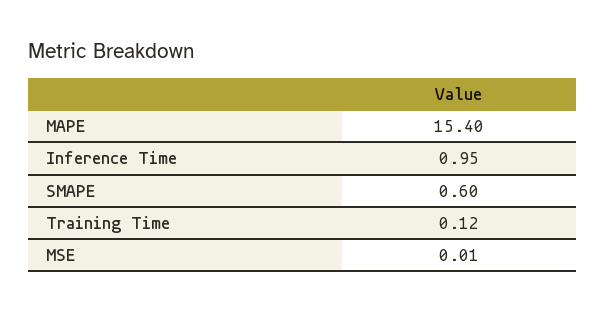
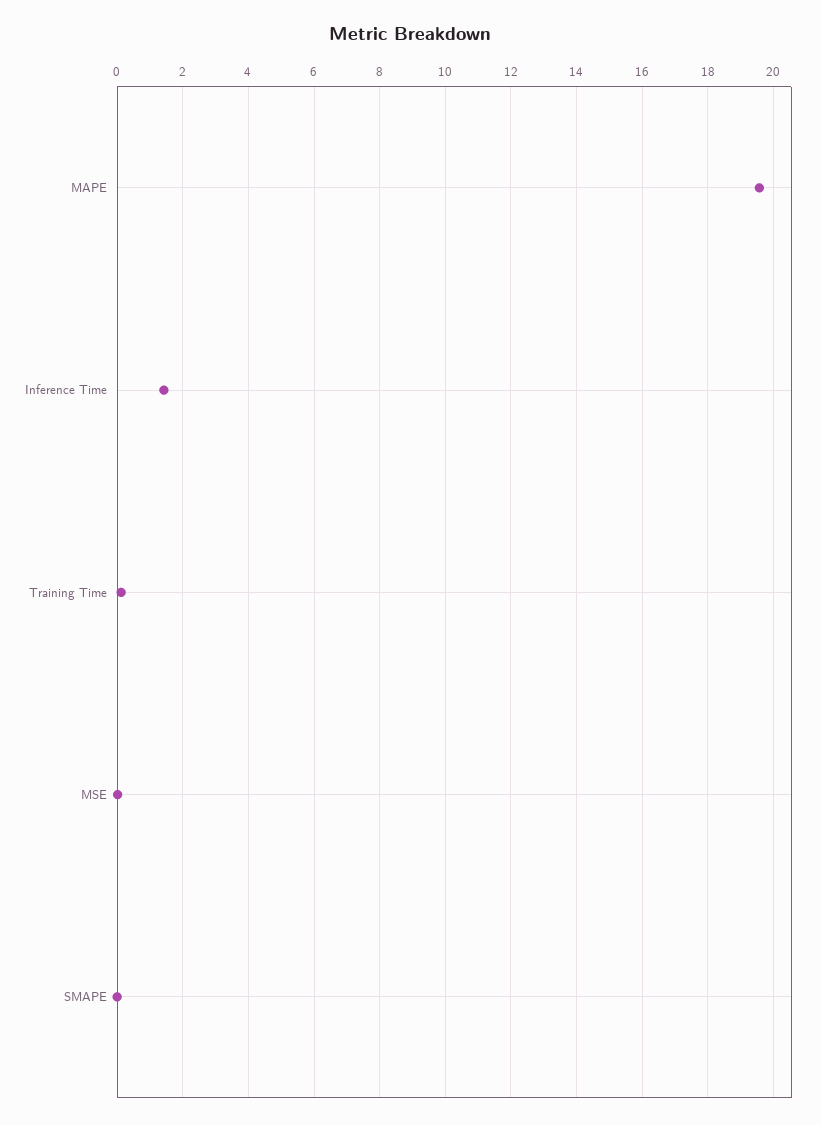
  {
-   "MAPE": 15.4,
+   "MAPE": 19.6,
-   "Inference Time": 0.95,
+   "Inference Time": 1.4,
-   "SMAPE": 0.6,
+   "SMAPE": 0,
    "Training Time": 0.12,
    "MSE": 0.01
  }

